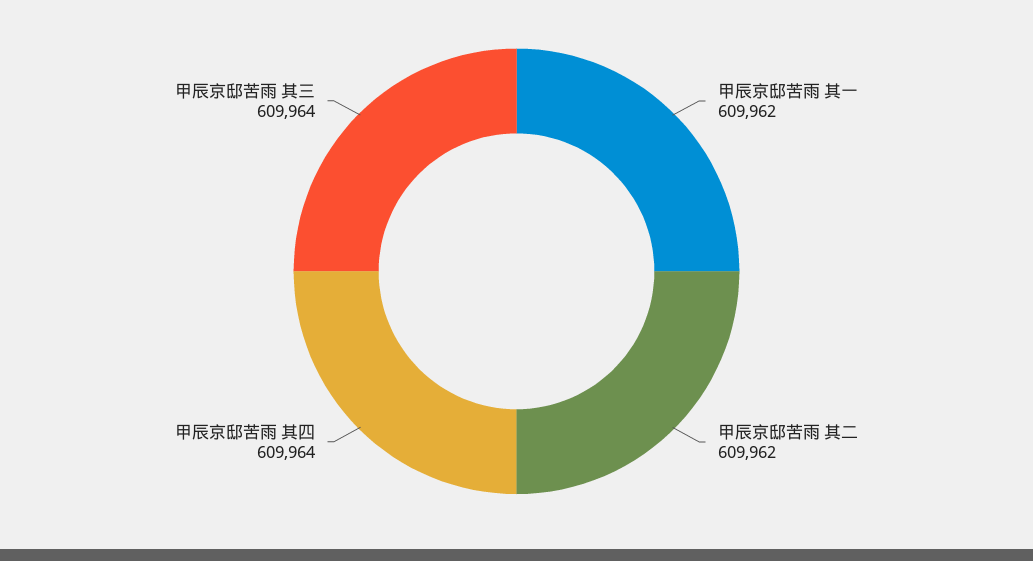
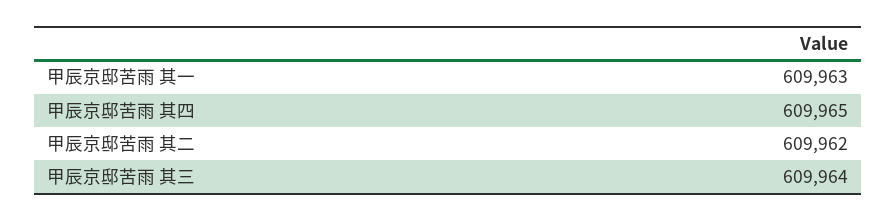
  {
-   "甲辰京邸苦雨 其一": 609962,
+   "甲辰京邸苦雨 其一": 609963,
    "甲辰京邸苦雨 其二": 609962,
-   "甲辰京邸苦雨 其四": 609964,
+   "甲辰京邸苦雨 其四": 609965,
    "甲辰京邸苦雨 其三": 609964
  }

